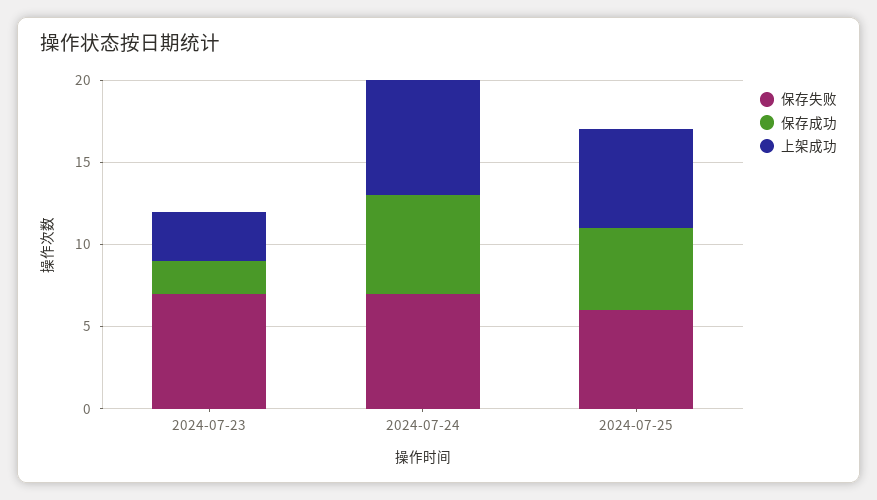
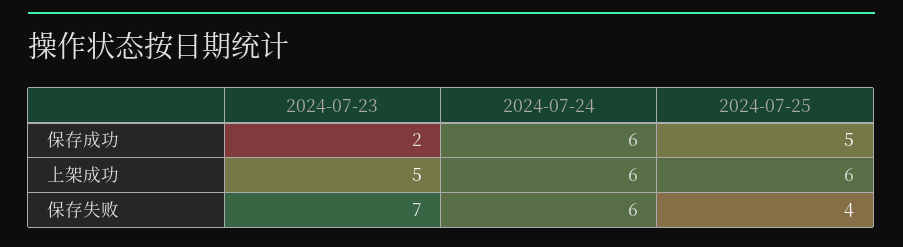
  {
    "保存失败": {
      "2024-07-23": 7,
-     "2024-07-24": 7,
+     "2024-07-24": 6,
-     "2024-07-25": 6
+     "2024-07-25": 4
    },
    "保存成功": {
      "2024-07-23": 2,
      "2024-07-24": 6,
      "2024-07-25": 5
    },
    "上架成功": {
-     "2024-07-23": 3,
+     "2024-07-23": 5,
-     "2024-07-24": 7,
+     "2024-07-24": 6,
      "2024-07-25": 6
    }
  }

